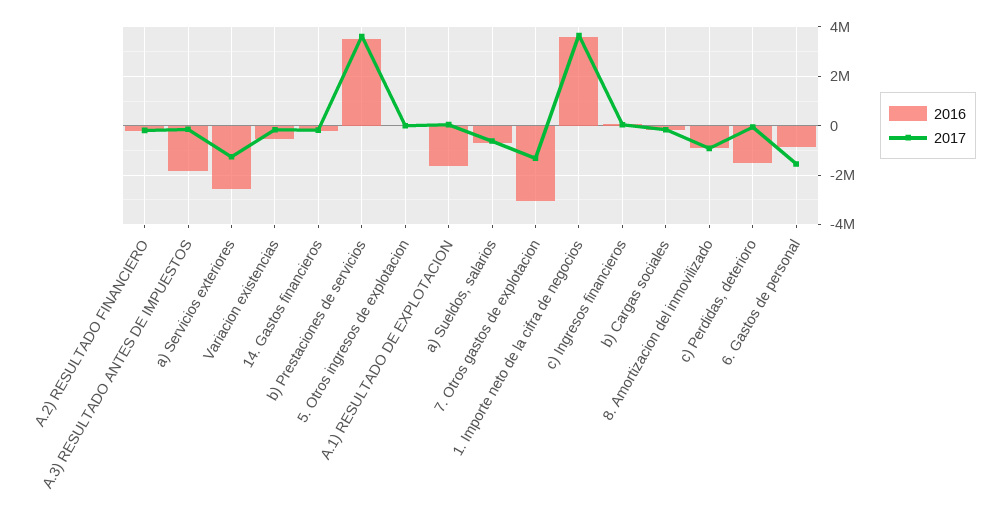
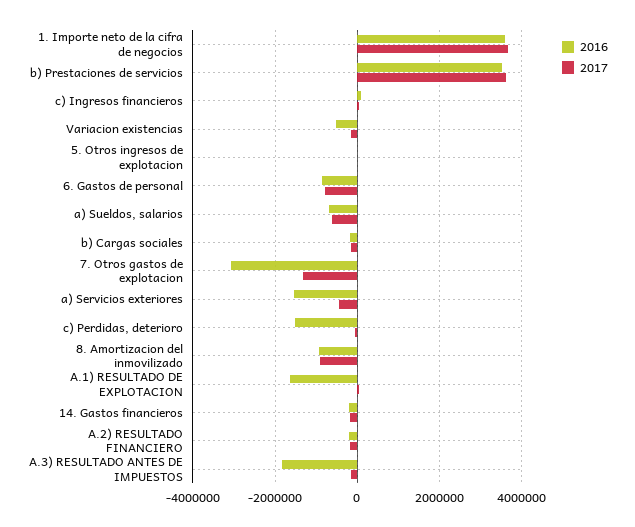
  {
    "2016": {
      "A.2) RESULTADO FINANCIERO": -200000,
      "A.3) RESULTADO ANTES DE IMPUESTOS": -1800000,
-     "a) Servicios exteriores": -2500000,
+     "a) Servicios exteriores": -1600000,
      "Variacion existencias": -600000,
      "14. Gastos financieros": -200000,
      "b) Prestaciones de servicios": 3600000,
      "5. Otros ingresos de explotacion": 0,
      "A.1) RESULTADO DE EXPLOTACION": -1600000,
      "a) Sueldos, salarios": -600000,
      "7. Otros gastos de explotacion": -3000000,
      "1. Importe neto de la cifra de negocios": 3600000,
      "c) Ingresos financieros": 0,
      "b) Cargas sociales": -200000,
      "8. Amortizacion del inmovilizado": -1000000,
      "c) Perdidas, deterioro": -1600000,
      "6. Gastos de personal": -800000
    },
    "2017": {
      "A.2) RESULTADO FINANCIERO": -200000,
      "A.3) RESULTADO ANTES DE IMPUESTOS": -200000,
-     "a) Servicios exteriores": -1250000,
+     "a) Servicios exteriores": -400000,
      "Variacion existencias": -200000,
      "14. Gastos financieros": -200000,
      "b) Prestaciones de servicios": 3600000,
      "5. Otros ingresos de explotacion": 0,
      "A.1) RESULTADO DE EXPLOTACION": 0,
      "a) Sueldos, salarios": -600000,
      "7. Otros gastos de explotacion": -1400000,
      "1. Importe neto de la cifra de negocios": 3600000,
      "c) Ingresos financieros": 0,
      "b) Cargas sociales": -200000,
      "8. Amortizacion del inmovilizado": -1000000,
      "c) Perdidas, deterioro": 0,
-     "6. Gastos de personal": -1500000
+     "6. Gastos de personal": -800000
    }
  }

